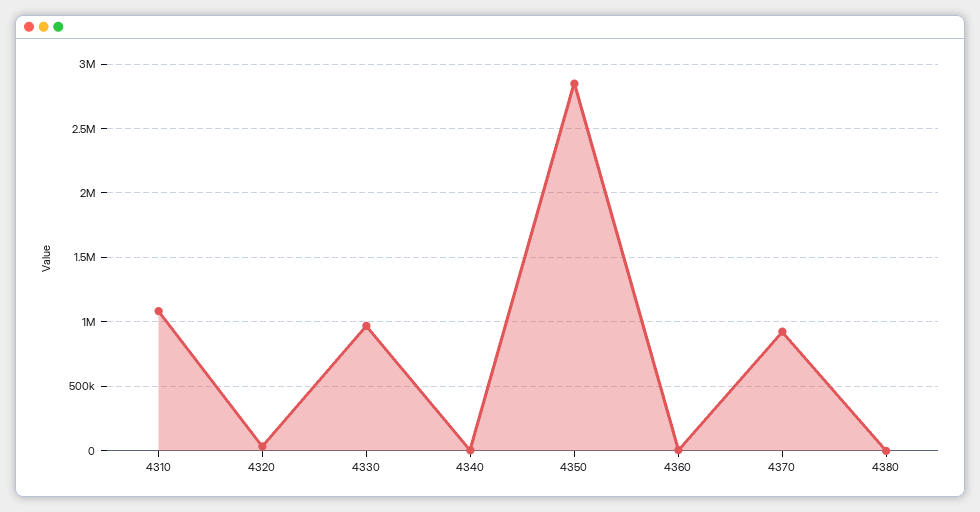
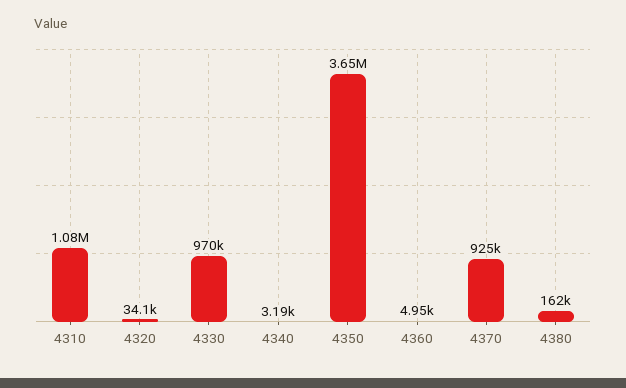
  {
    "4310": 1080000,
    "4320": 34100,
    "4330": 970000,
    "4340": 3190,
-   "4350": 2850000,
+   "4350": 3650000,
    "4360": 4950,
    "4370": 925000,
-   "4380": 0
+   "4380": 162000
  }

